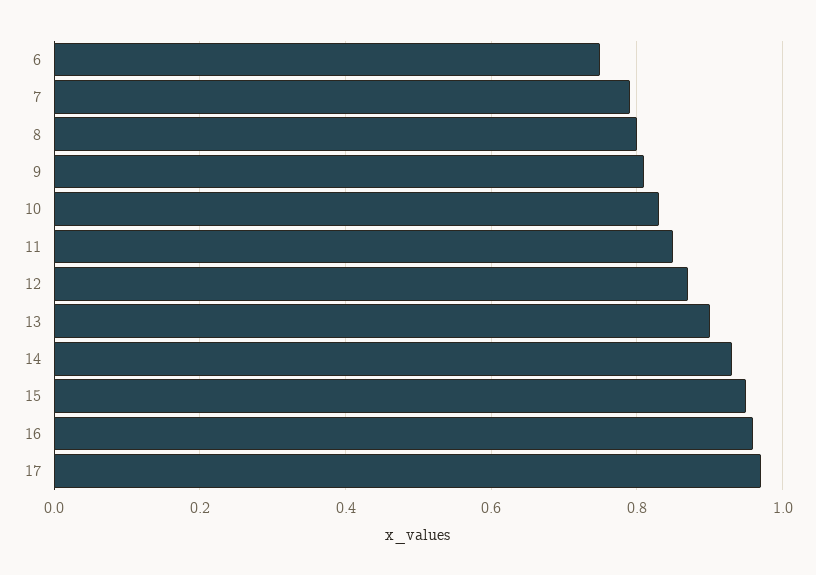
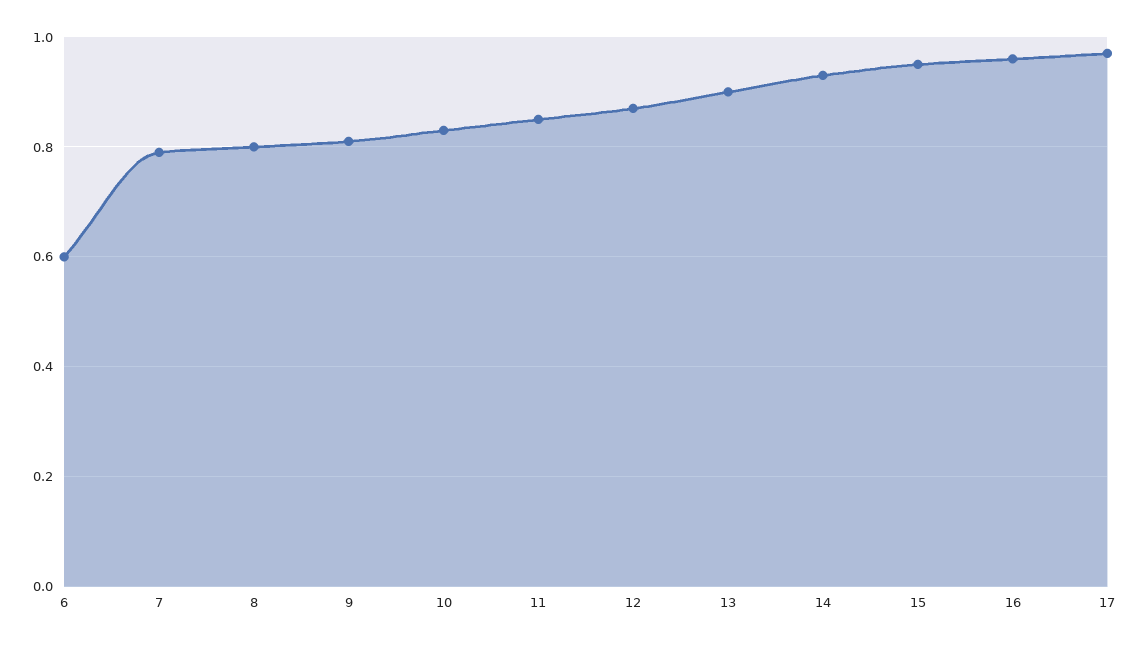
  {
-   "6": 0.75,
+   "6": 0.6,
    "7": 0.8,
    "8": 0.8,
    "9": 0.8,
    "10": 0.85,
    "11": 0.85,
    "12": 0.85,
    "13": 0.9,
    "14": 0.95,
    "15": 0.95,
    "16": 0.95,
    "17": 0.95
  }

